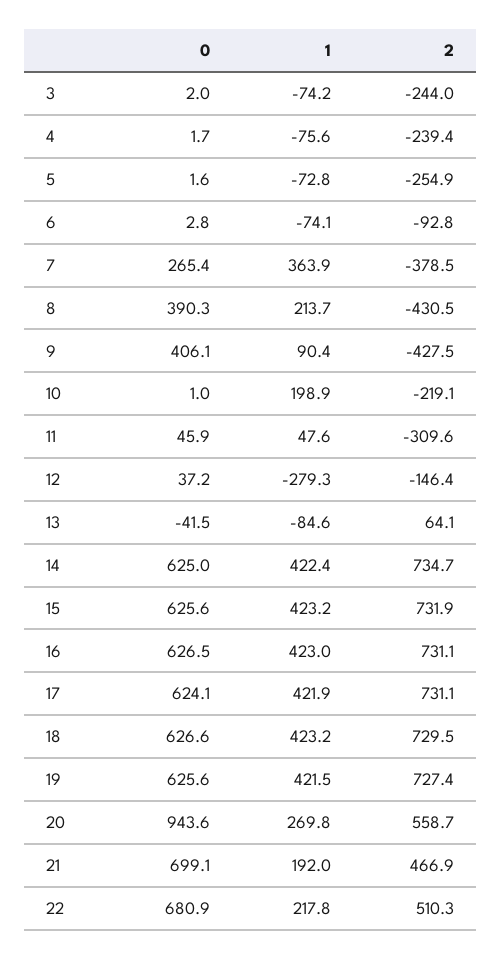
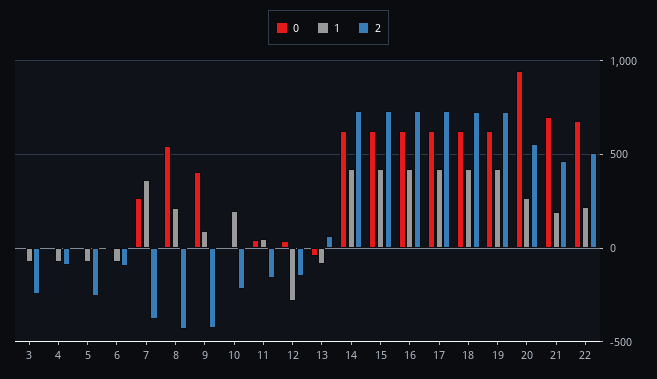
  {
    "0": {
      "3": 2,
      "4": 1.7,
      "5": 1.6,
      "6": 2.8,
      "7": 265.4,
-     "8": 390.3,
+     "8": 550,
      "9": 406.1,
      "10": 1,
      "11": 45.9,
      "12": 37.2,
      "13": -41.5,
      "14": 625,
      "15": 625.6,
      "16": 626.5,
      "17": 624.1,
      "18": 626.6,
      "19": 625.6,
      "20": 943.6,
      "21": 699.1,
      "22": 680.9
    },
    "1": {
      "3": -74.2,
      "4": -75.6,
      "5": -72.8,
      "6": -74.1,
      "7": 363.9,
      "8": 213.7,
      "9": 90.4,
      "10": 198.9,
      "11": 47.6,
      "12": -279.3,
      "13": -84.6,
      "14": 422.4,
      "15": 423.2,
      "16": 423,
      "17": 421.9,
      "18": 423.2,
      "19": 421.5,
      "20": 269.8,
      "21": 192,
      "22": 217.8
    },
    "2": {
      "3": -244,
-     "4": -239.4,
+     "4": -100,
      "5": -254.9,
      "6": -92.8,
      "7": -378.5,
      "8": -430.5,
      "9": -427.5,
      "10": -219.1,
-     "11": -309.6,
+     "11": -150,
      "12": -146.4,
      "13": 64.1,
      "14": 734.7,
      "15": 731.9,
      "16": 731.1,
      "17": 731.1,
      "18": 729.5,
      "19": 727.4,
      "20": 558.7,
      "21": 466.9,
      "22": 510.3
    }
  }

